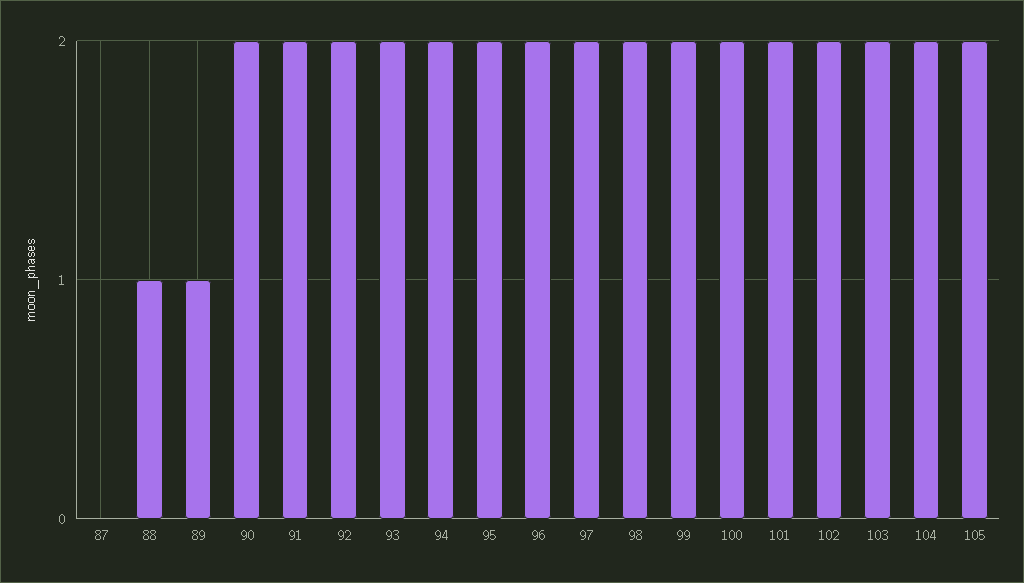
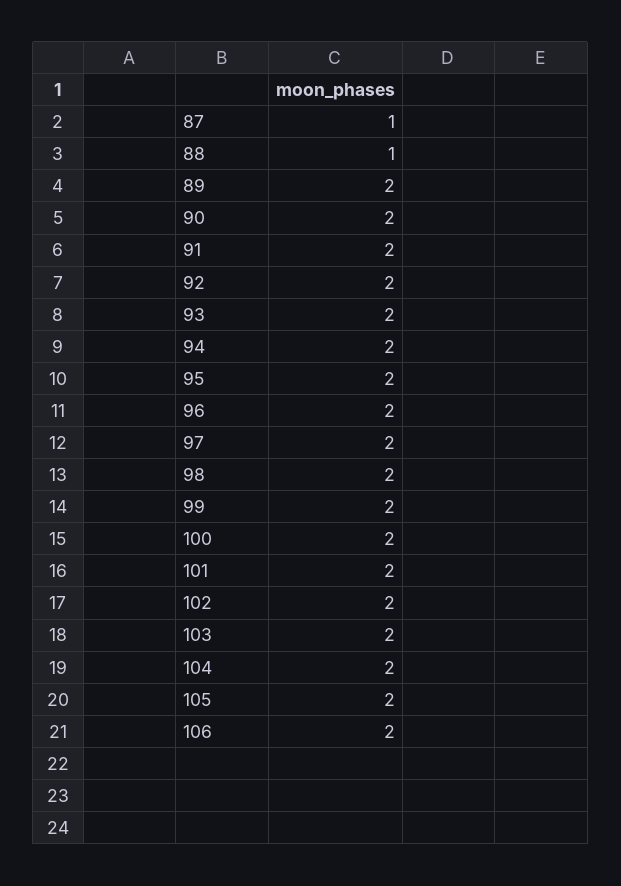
  {
-   "87": 0,
+   "87": 1,
    "88": 1,
-   "89": 1,
+   "89": 2,
    "90": 2,
    "91": 2,
    "92": 2,
    "93": 2,
    "94": 2,
    "95": 2,
    "96": 2,
    "97": 2,
    "98": 2,
    "99": 2,
    "100": 2,
    "101": 2,
    "102": 2,
    "103": 2,
    "104": 2,
-   "105": 2
+   "105": 2,
+   "106": 2
  }

